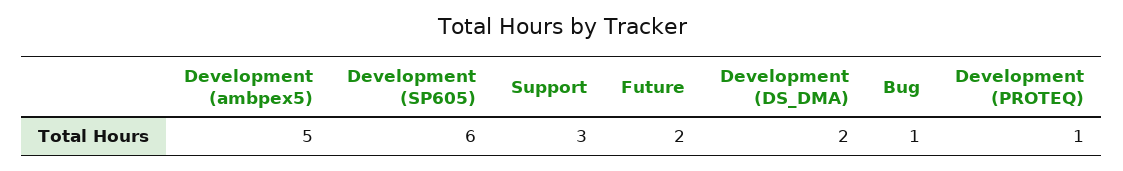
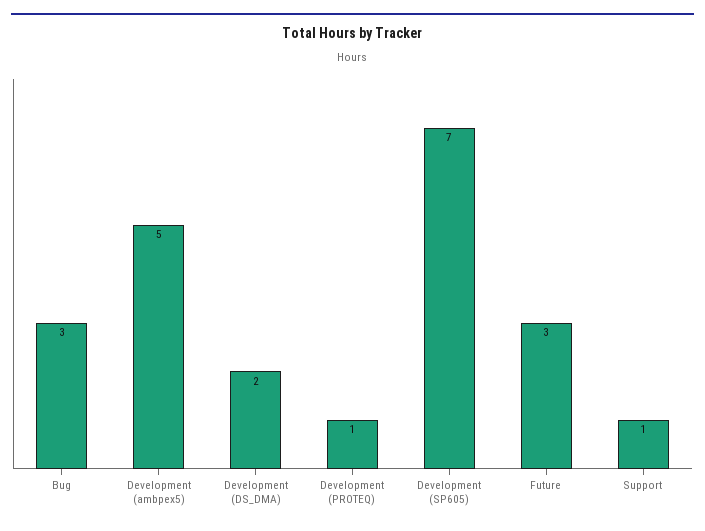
  {
    "Development (ambpex5)": 5,
-   "Development (SP605)": 6,
+   "Development (SP605)": 7,
-   "Support": 3,
+   "Support": 1,
-   "Future": 2,
+   "Future": 3,
    "Development (DS_DMA)": 2,
-   "Bug": 1,
+   "Bug": 3,
    "Development (PROTEQ)": 1
  }

